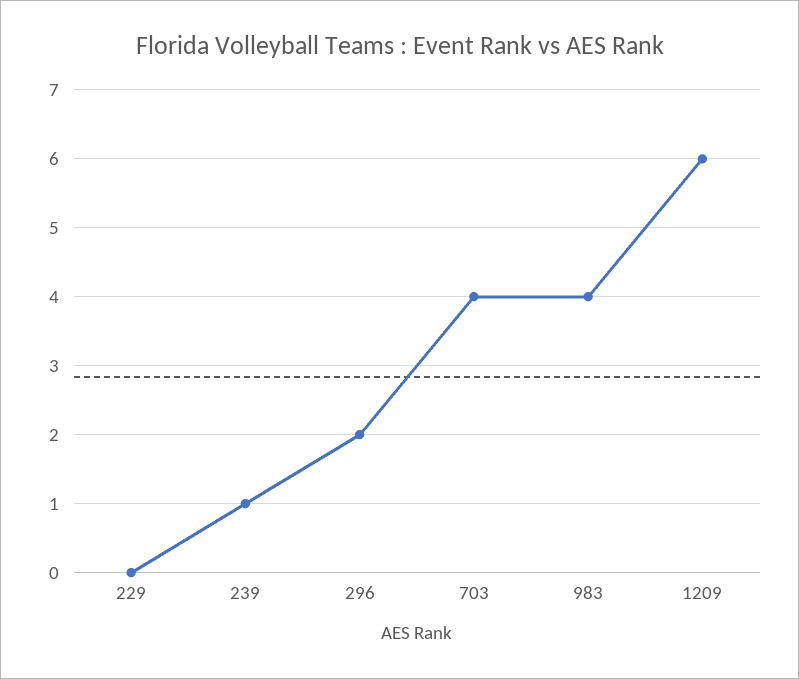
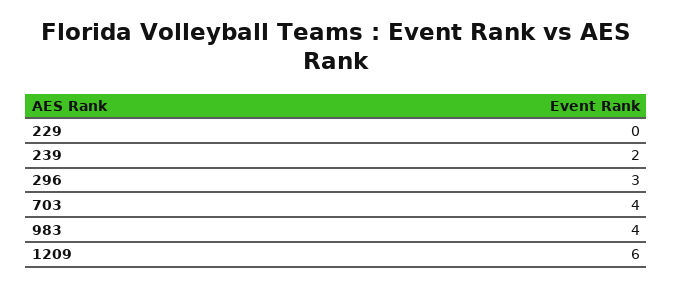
  {
    "229": 0,
-   "239": 1,
+   "239": 2,
-   "296": 2,
+   "296": 3,
    "703": 4,
    "983": 4,
    "1209": 6
  }

